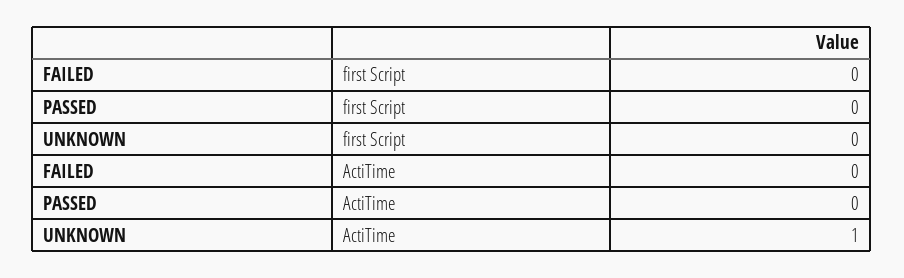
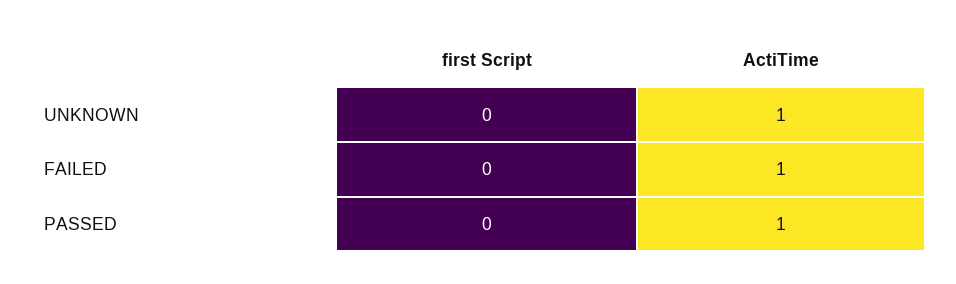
  {
    "FAILED": {
      "first Script": 0,
-     "ActiTime": 0
+     "ActiTime": 1
    },
    "PASSED": {
      "first Script": 0,
-     "ActiTime": 0
+     "ActiTime": 1
    },
    "UNKNOWN": {
      "first Script": 0,
      "ActiTime": 1
    }
  }

